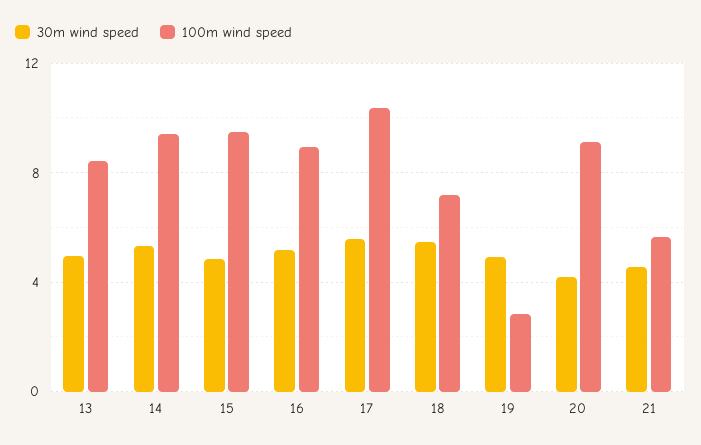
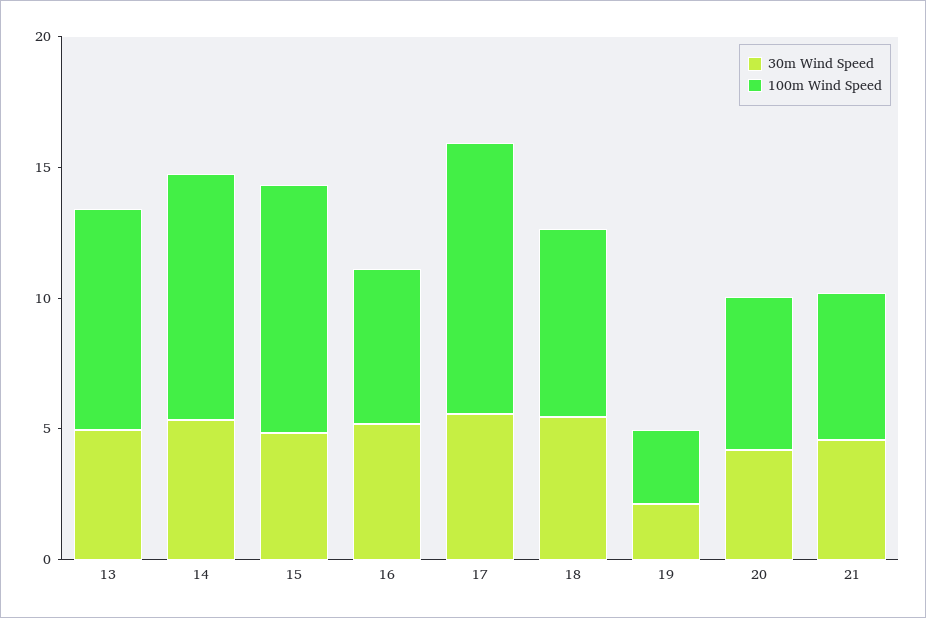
  {
    "30m wind speed": {
      "13": 5,
      "14": 5.5,
      "15": 5,
      "16": 5,
      "17": 5.5,
      "18": 5.5,
-     "19": 5,
+     "19": 2,
      "20": 4,
      "21": 4.5
    },
    "100m wind speed": {
      "13": 8.5,
      "14": 9.5,
      "15": 9.5,
-     "16": 9,
+     "16": 6,
      "17": 10.5,
      "18": 7,
      "19": 3,
-     "20": 9,
+     "20": 6,
      "21": 5.5
    }
  }

